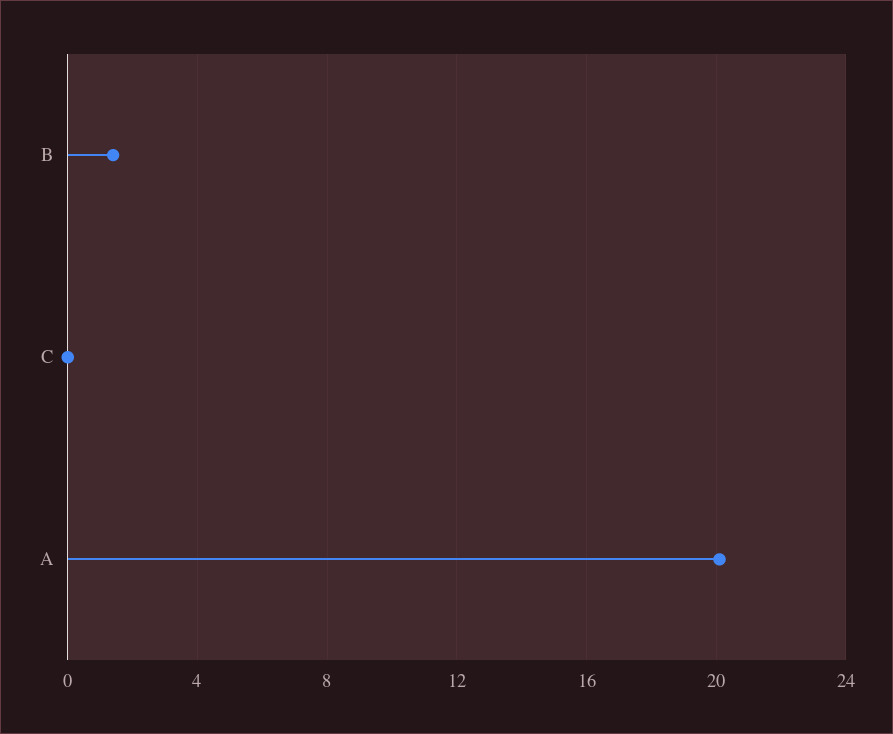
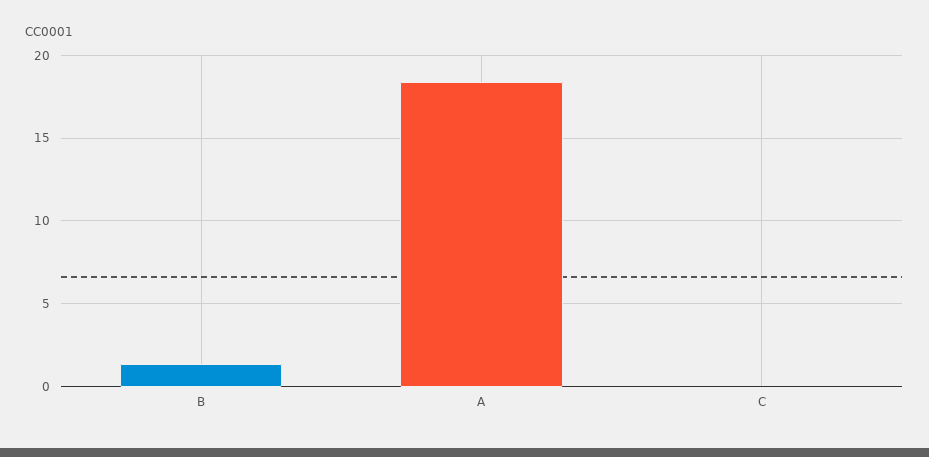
  {
    "B": 1.5,
    "C": 0,
-   "A": 20
+   "A": 18.5
  }

